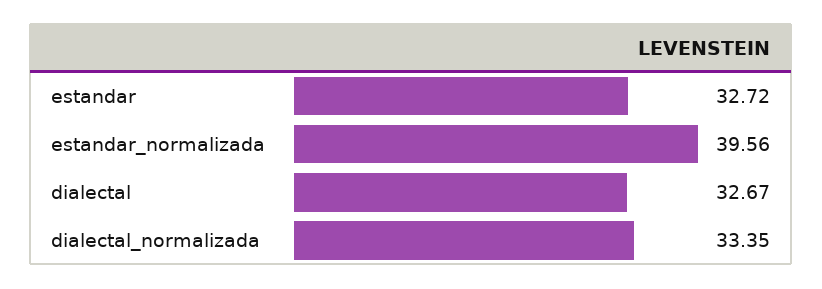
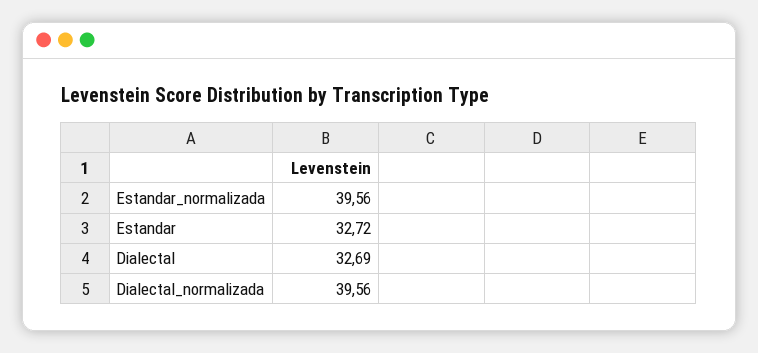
  {
    "estandar": 32.72,
    "estandar_normalizada": 39.56,
-   "dialectal": 32.67,
+   "dialectal": 32.69,
-   "dialectal_normalizada": 33.35
+   "dialectal_normalizada": 39.56
  }

